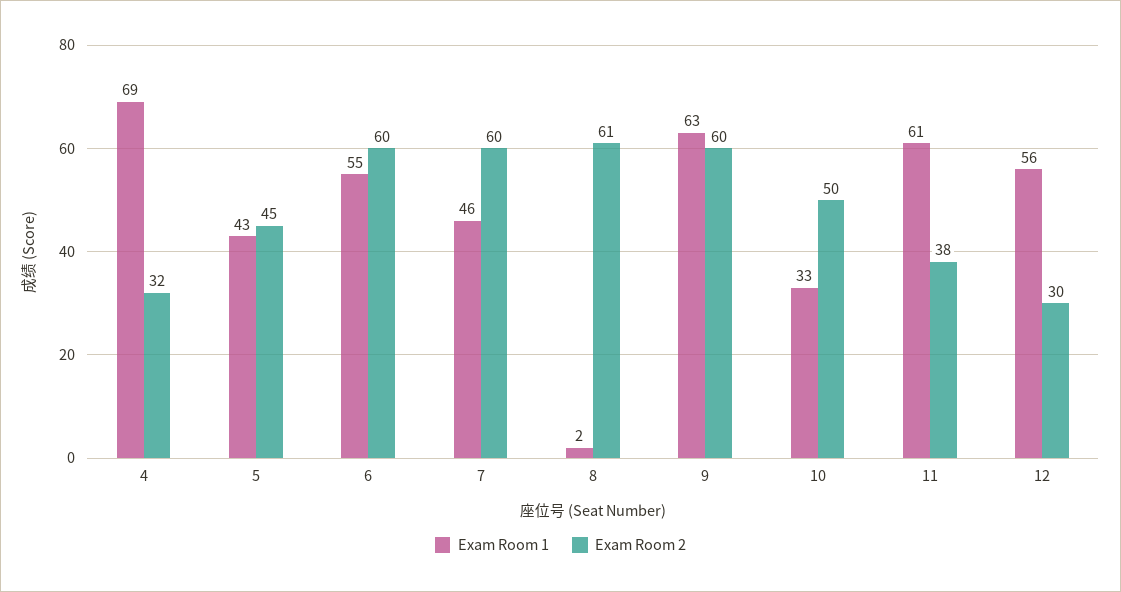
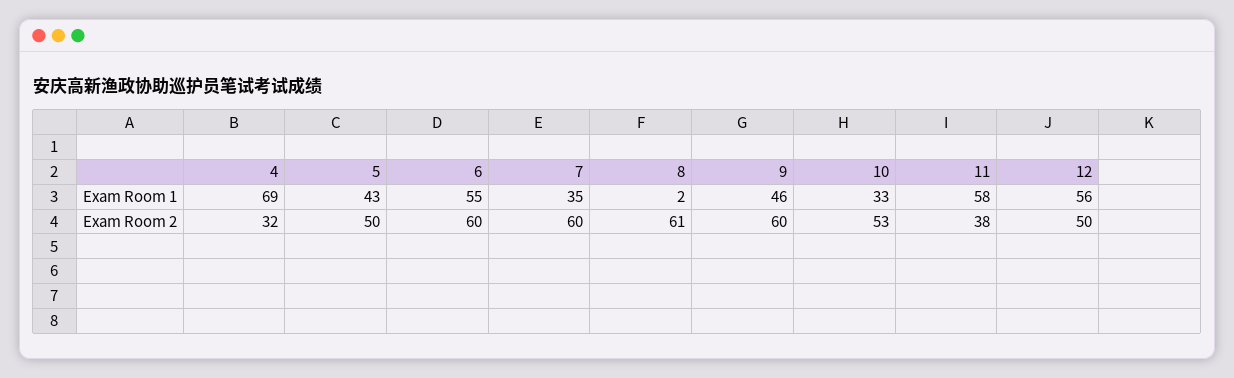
  {
    "Exam Room 1": {
      "4": 69,
      "5": 43,
      "6": 55,
-     "7": 46,
+     "7": 35,
      "8": 2,
-     "9": 63,
+     "9": 46,
      "10": 33,
-     "11": 61,
+     "11": 58,
      "12": 56
    },
    "Exam Room 2": {
      "4": 32,
-     "5": 45,
+     "5": 50,
      "6": 60,
      "7": 60,
      "8": 61,
      "9": 60,
-     "10": 50,
+     "10": 53,
      "11": 38,
-     "12": 30
+     "12": 50
    }
  }

